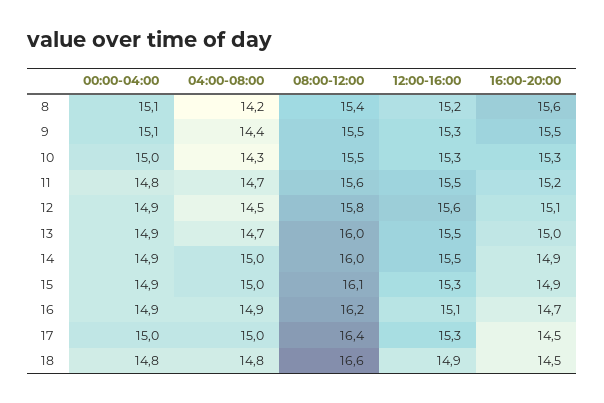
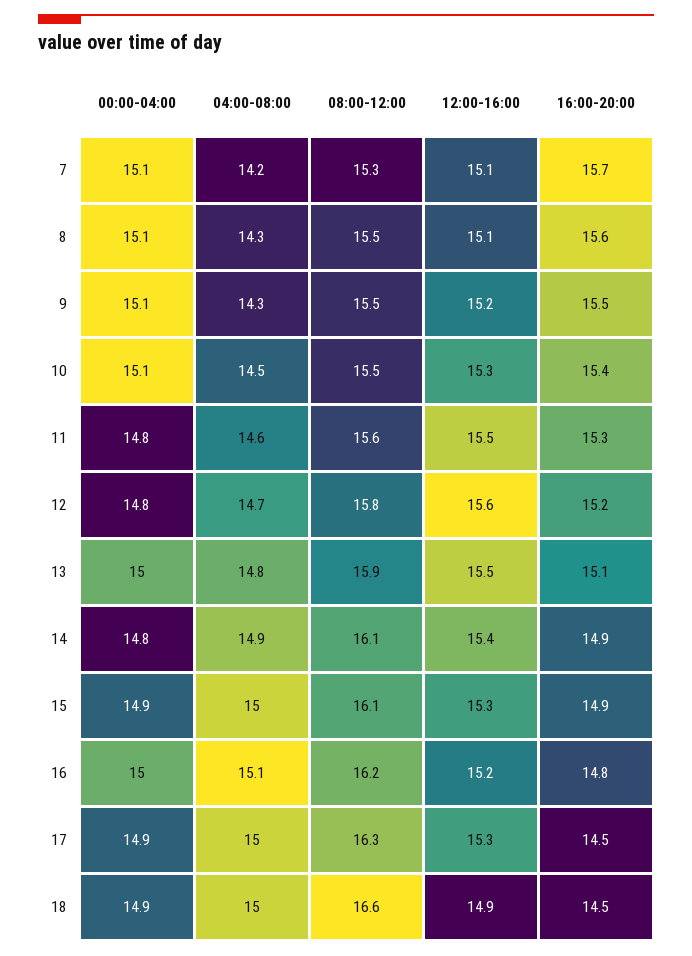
  {
    "00:00-04:00": {
      "8": 15.1,
      "9": 15.1,
-     "10": 15,
+     "10": 15.1,
      "11": 14.8,
-     "12": 14.9,
+     "12": 14.8,
-     "13": 14.9,
+     "13": 15,
-     "14": 14.9,
+     "14": 14.8,
      "15": 14.9,
-     "16": 14.9,
+     "16": 15,
-     "17": 15,
+     "17": 14.9,
-     "18": 14.8
+     "18": 14.9,
+     "7": 15.1
    },
    "04:00-08:00": {
-     "8": 14.2,
+     "8": 14.3,
-     "9": 14.4,
+     "9": 14.3,
-     "10": 14.3,
+     "10": 14.5,
-     "11": 14.7,
+     "11": 14.6,
-     "12": 14.5,
+     "12": 14.7,
-     "13": 14.7,
+     "13": 14.8,
-     "14": 15,
+     "14": 14.9,
      "15": 15,
-     "16": 14.9,
+     "16": 15.1,
      "17": 15,
-     "18": 14.8
+     "18": 15,
+     "7": 14.2
    },
    "08:00-12:00": {
-     "8": 15.4,
+     "8": 15.5,
      "9": 15.5,
      "10": 15.5,
      "11": 15.6,
      "12": 15.8,
-     "13": 16,
+     "13": 15.9,
-     "14": 16,
+     "14": 16.1,
      "15": 16.1,
      "16": 16.2,
-     "17": 16.4,
+     "17": 16.3,
-     "18": 16.6
+     "18": 16.6,
+     "7": 15.3
    },
    "12:00-16:00": {
-     "8": 15.2,
+     "8": 15.1,
-     "9": 15.3,
+     "9": 15.2,
      "10": 15.3,
      "11": 15.5,
      "12": 15.6,
      "13": 15.5,
-     "14": 15.5,
+     "14": 15.4,
      "15": 15.3,
-     "16": 15.1,
+     "16": 15.2,
      "17": 15.3,
-     "18": 14.9
+     "18": 14.9,
+     "7": 15.1
    },
    "16:00-20:00": {
      "8": 15.6,
      "9": 15.5,
-     "10": 15.3,
+     "10": 15.4,
-     "11": 15.2,
+     "11": 15.3,
-     "12": 15.1,
+     "12": 15.2,
-     "13": 15,
+     "13": 15.1,
      "14": 14.9,
      "15": 14.9,
-     "16": 14.7,
+     "16": 14.8,
      "17": 14.5,
-     "18": 14.5
+     "18": 14.5,
+     "7": 15.7
    }
  }

